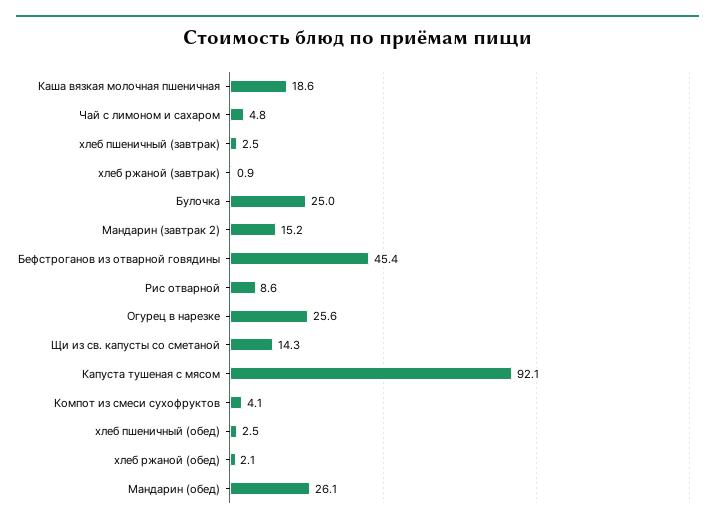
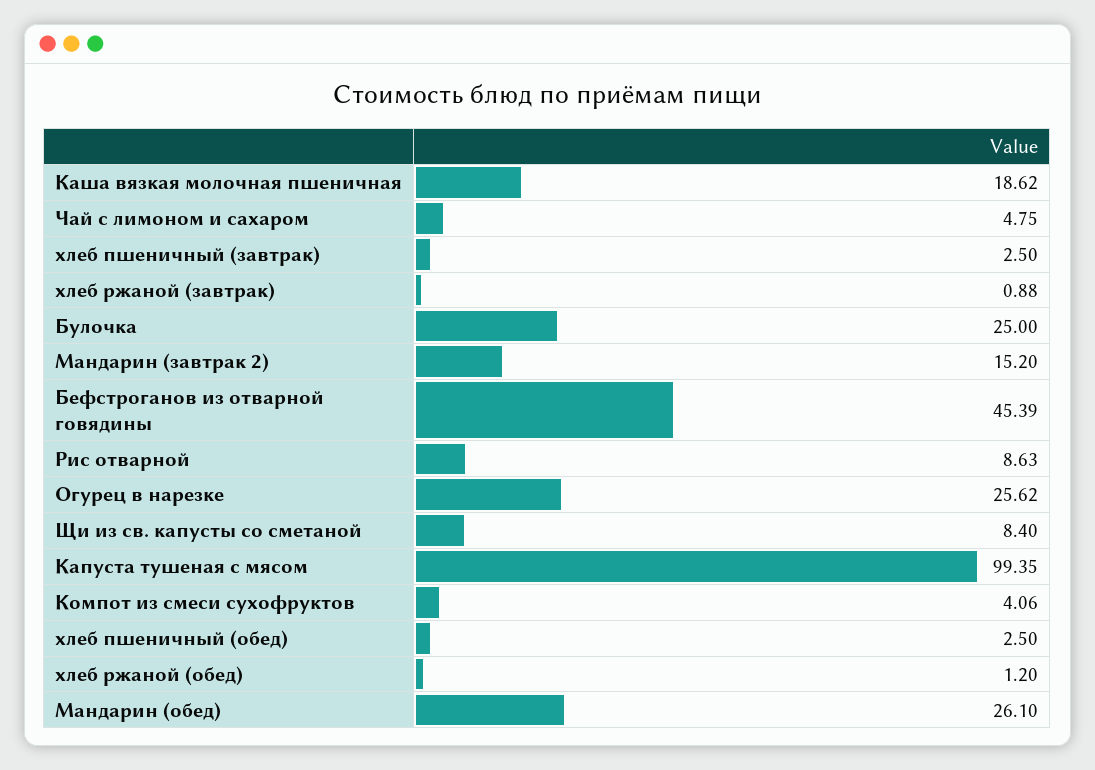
  {
    "Каша вязкая молочная пшеничная": 18.62,
    "Чай с лимоном и сахаром": 4.75,
    "хлеб пшеничный (завтрак)": 2.5,
    "хлеб ржаной (завтрак)": 0.88,
    "Булочка": 25,
    "Мандарин (завтрак 2)": 15.2,
    "Бефстроганов из отварной говядины": 45.39,
    "Рис отварной": 8.63,
    "Огурец в нарезке": 25.62,
-   "Щи из св. капусты со сметаной": 14.3,
+   "Щи из св. капусты со сметаной": 8.4,
-   "Капуста тушеная с мясом": 92.1,
+   "Капуста тушеная с мясом": 99.35,
    "Компот из смеси сухофруктов": 4.06,
    "хлеб пшеничный (обед)": 2.5,
-   "хлеб ржаной (обед)": 2.1,
+   "хлеб ржаной (обед)": 1.2,
    "Мандарин (обед)": 26.1
  }

